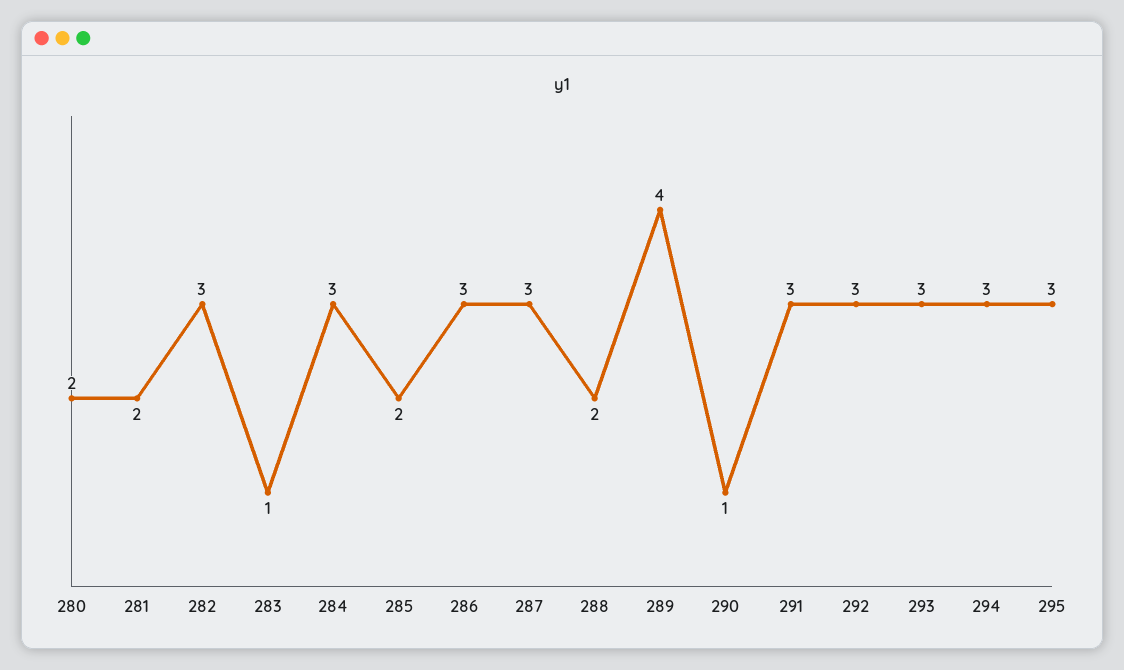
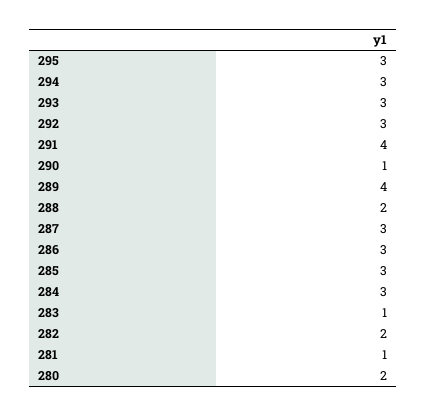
  {
    "280": 2,
-   "281": 2,
+   "281": 1,
-   "282": 3,
+   "282": 2,
    "283": 1,
    "284": 3,
-   "285": 2,
+   "285": 3,
    "286": 3,
    "287": 3,
    "288": 2,
    "289": 4,
    "290": 1,
-   "291": 3,
+   "291": 4,
    "292": 3,
    "293": 3,
    "294": 3,
    "295": 3
  }

